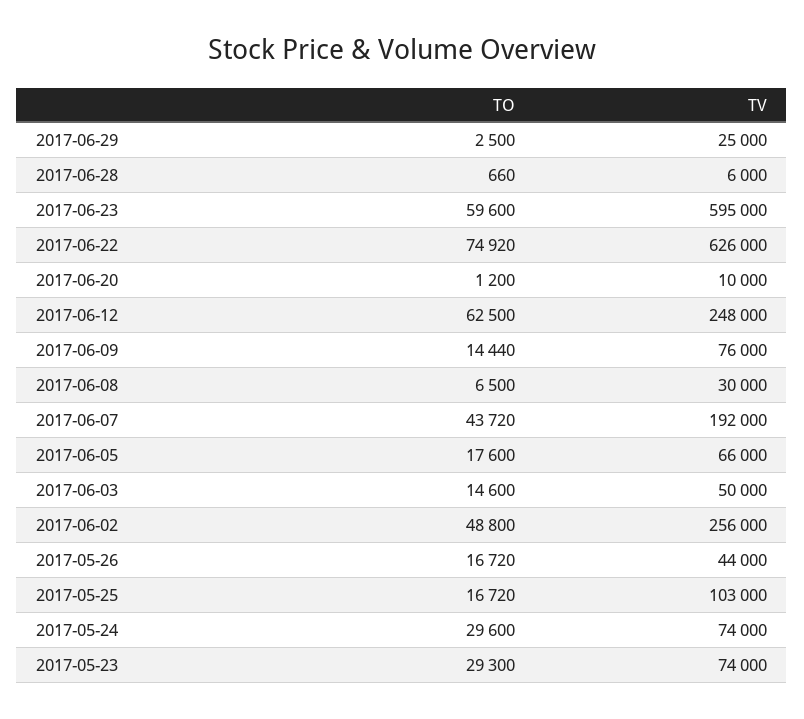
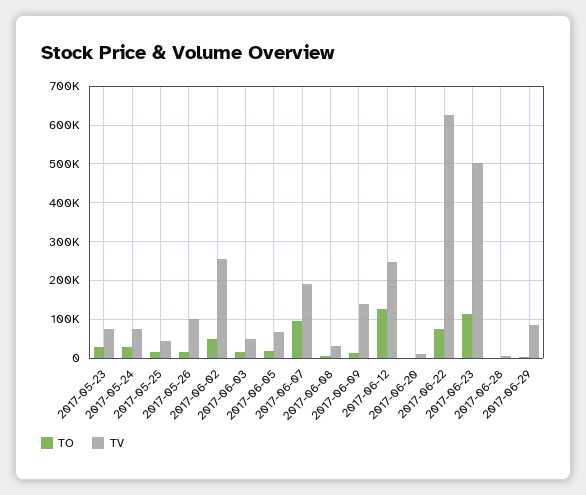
  {
    "TO": {
      "2017-06-29": 2500,
      "2017-06-28": 660,
-     "2017-06-23": 59600,
+     "2017-06-23": 120000,
      "2017-06-22": 74920,
      "2017-06-20": 1200,
-     "2017-06-12": 62500,
+     "2017-06-12": 120000,
      "2017-06-09": 14440,
      "2017-06-08": 6500,
-     "2017-06-07": 43720,
+     "2017-06-07": 100000,
      "2017-06-05": 17600,
      "2017-06-03": 14600,
      "2017-06-02": 48800,
      "2017-05-26": 16720,
      "2017-05-25": 16720,
      "2017-05-24": 29600,
      "2017-05-23": 29300
    },
    "TV": {
-     "2017-06-29": 25000,
+     "2017-06-29": 80000,
      "2017-06-28": 6000,
-     "2017-06-23": 595000,
+     "2017-06-23": 500000,
      "2017-06-22": 626000,
      "2017-06-20": 10000,
      "2017-06-12": 248000,
-     "2017-06-09": 76000,
+     "2017-06-09": 140000,
      "2017-06-08": 30000,
      "2017-06-07": 192000,
      "2017-06-05": 66000,
      "2017-06-03": 50000,
      "2017-06-02": 256000,
-     "2017-05-26": 44000,
+     "2017-05-26": 100000,
-     "2017-05-25": 103000,
+     "2017-05-25": 40000,
      "2017-05-24": 74000,
      "2017-05-23": 74000
    }
  }

